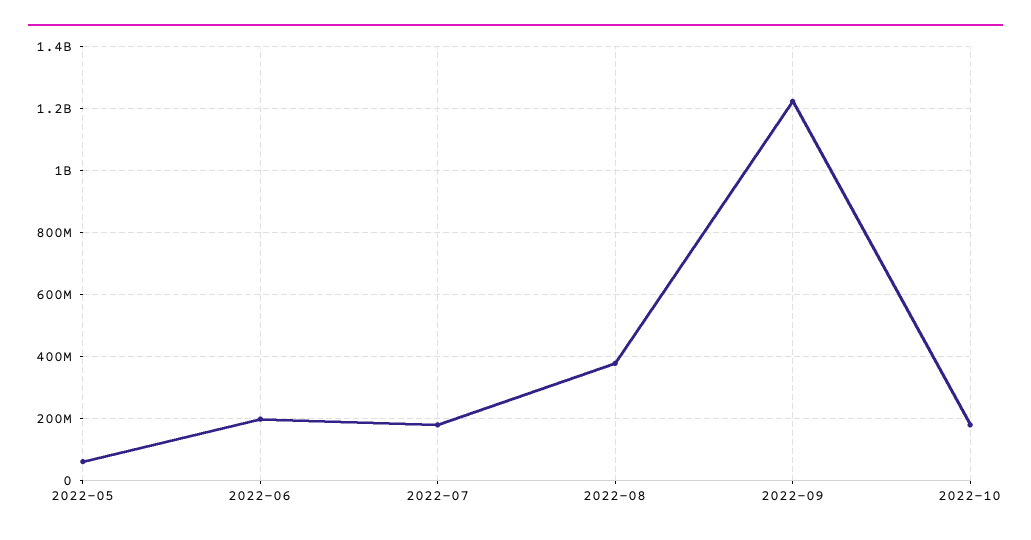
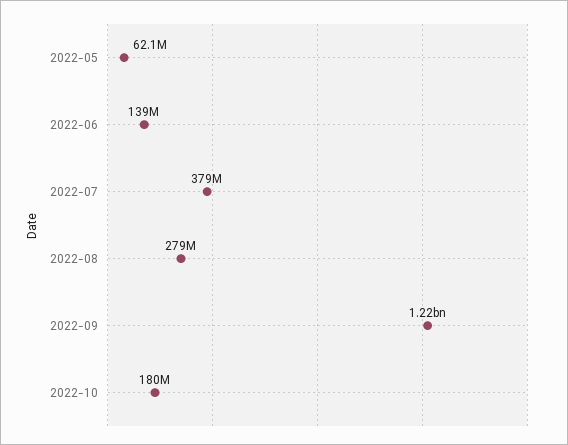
  {
    "2022-05": 62100000,
-   "2022-06": 200000000,
+   "2022-06": 139000000,
-   "2022-07": 180000000,
+   "2022-07": 379000000,
-   "2022-08": 380000000,
+   "2022-08": 279000000,
    "2022-09": 1220000000,
    "2022-10": 180000000
  }

